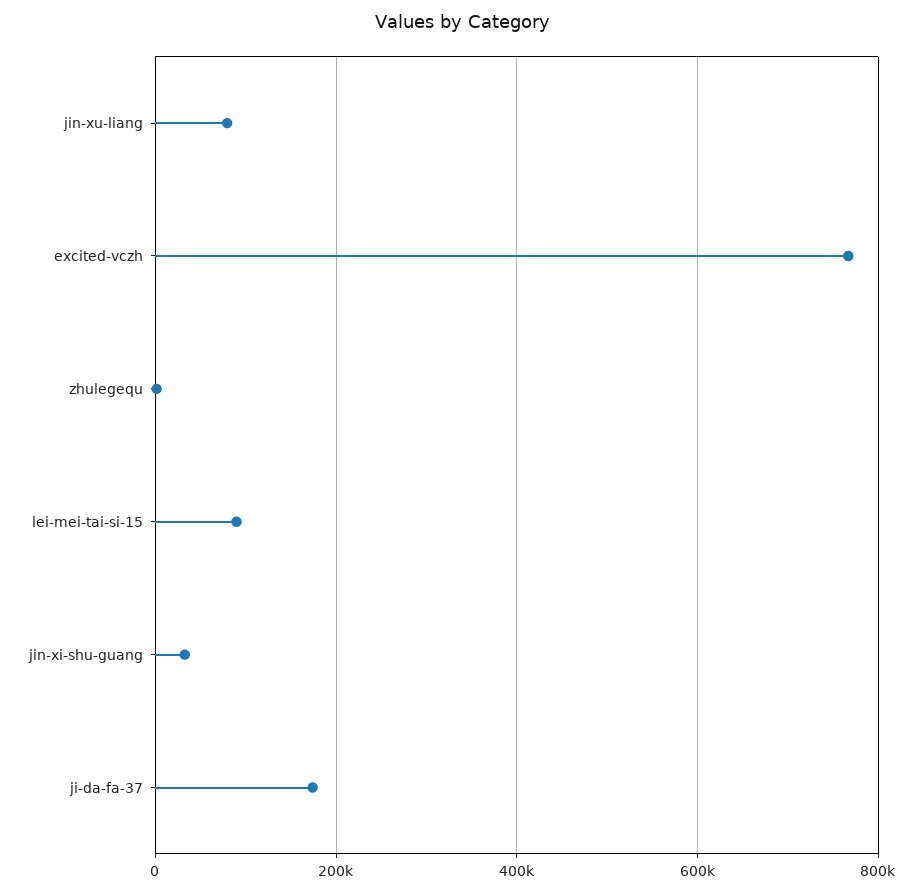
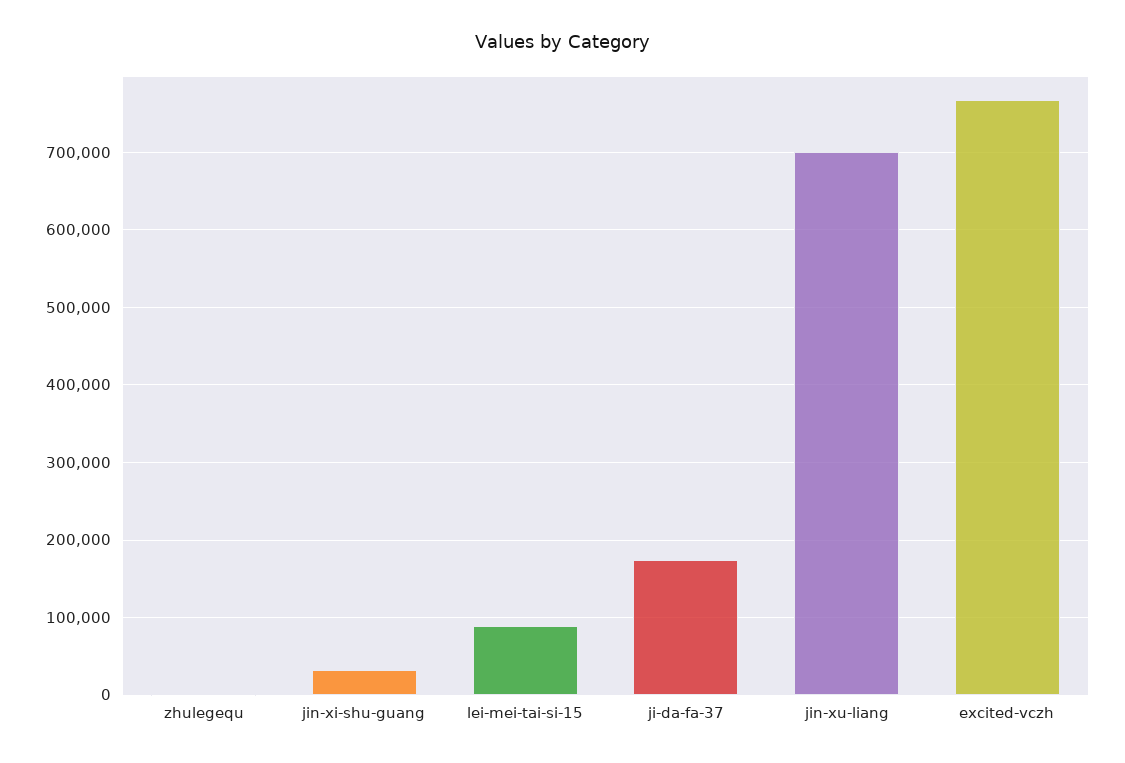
  {
-   "jin-xu-liang": 80000,
+   "jin-xu-liang": 700000,
    "excited-vczh": 770000,
    "zhulegequ": 0,
    "lei-mei-tai-si-15": 90000,
    "jin-xi-shu-guang": 30000,
    "ji-da-fa-37": 170000
  }

